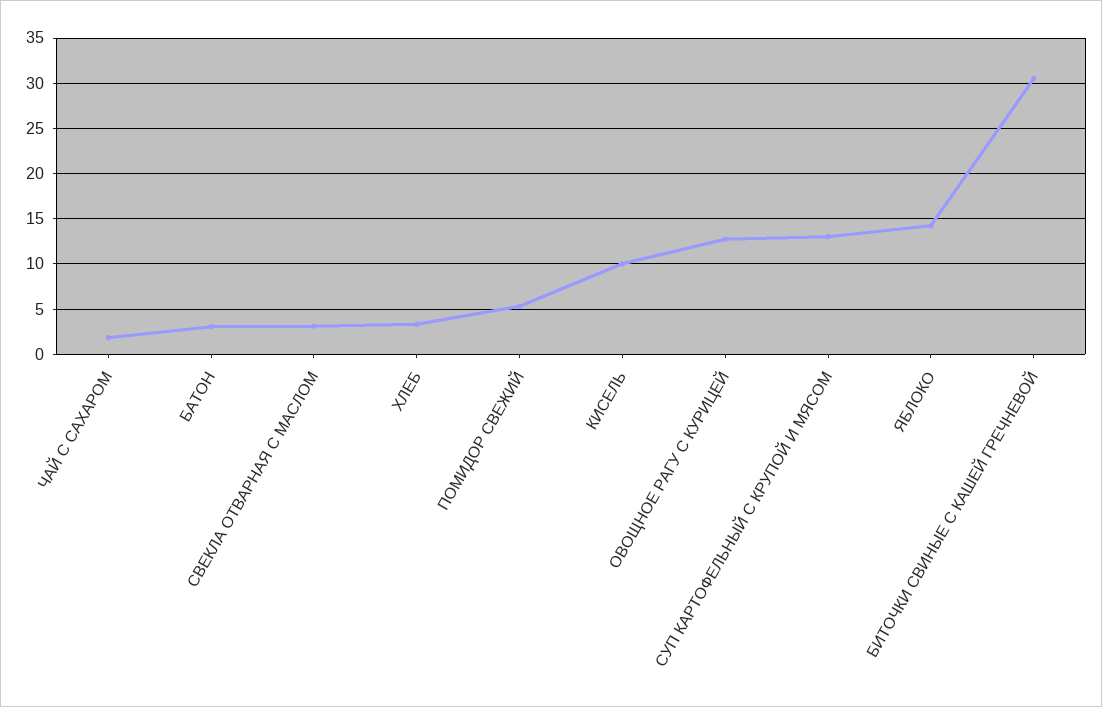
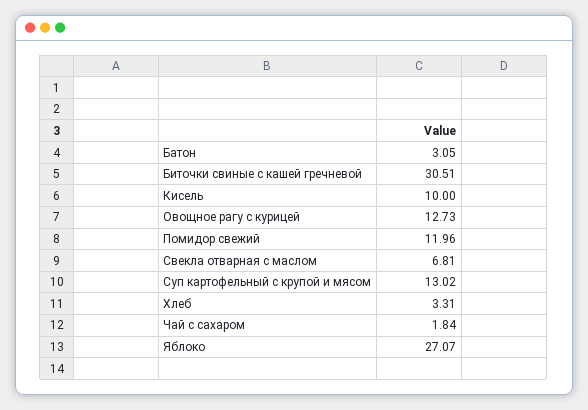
  {
    "ЧАЙ С САХАРОМ": 1.84,
    "БАТОН": 3.05,
-   "СВЕКЛА ОТВАРНАЯ С МАСЛОМ": 3,
+   "СВЕКЛА ОТВАРНАЯ С МАСЛОМ": 6.81,
    "ХЛЕБ": 3.31,
-   "ПОМИДОР СВЕЖИЙ": 5,
+   "ПОМИДОР СВЕЖИЙ": 11.96,
    "КИСЕЛЬ": 10,
    "ОВОЩНОЕ РАГУ С КУРИЦЕЙ": 12.73,
    "СУП КАРТОФЕЛЬНЫЙ С КРУПОЙ И МЯСОМ": 13.02,
-   "ЯБЛОКО": 14,
+   "ЯБЛОКО": 27.07,
    "БИТОЧКИ СВИНЫЕ С КАШЕЙ ГРЕЧНЕВОЙ": 30.51
  }

